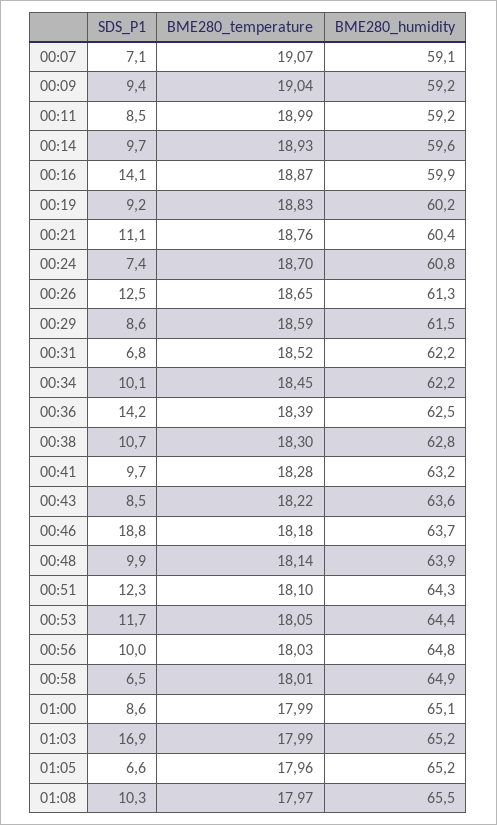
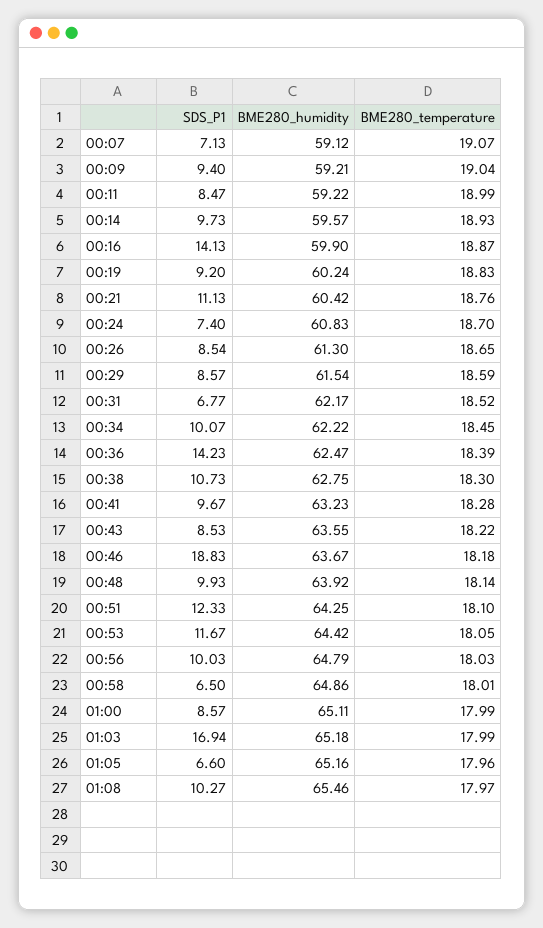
  {
    "SDS_P1": {
      "00:07": 7.13,
      "00:09": 9.4,
      "00:11": 8.47,
      "00:14": 9.73,
      "00:16": 14.13,
      "00:19": 9.2,
      "00:21": 11.13,
      "00:24": 7.4,
-     "00:26": 12.5,
+     "00:26": 8.54,
      "00:29": 8.57,
      "00:31": 6.77,
      "00:34": 10.07,
      "00:36": 14.23,
      "00:38": 10.73,
      "00:41": 9.67,
      "00:43": 8.53,
      "00:46": 18.83,
      "00:48": 9.93,
      "00:51": 12.33,
      "00:53": 11.67,
      "00:56": 10.03,
      "00:58": 6.5,
      "01:00": 8.57,
      "01:03": 16.94,
      "01:05": 6.6,
      "01:08": 10.27
    },
    "BME280_temperature": {
      "00:07": 19.07,
      "00:09": 19.04,
      "00:11": 18.99,
      "00:14": 18.93,
      "00:16": 18.87,
      "00:19": 18.83,
      "00:21": 18.76,
      "00:24": 18.7,
      "00:26": 18.65,
      "00:29": 18.59,
      "00:31": 18.52,
      "00:34": 18.45,
      "00:36": 18.39,
      "00:38": 18.3,
      "00:41": 18.28,
      "00:43": 18.22,
      "00:46": 18.18,
      "00:48": 18.14,
      "00:51": 18.1,
      "00:53": 18.05,
      "00:56": 18.03,
      "00:58": 18.01,
      "01:00": 17.99,
      "01:03": 17.99,
      "01:05": 17.96,
      "01:08": 17.97
    },
    "BME280_humidity": {
      "00:07": 59.12,
      "00:09": 59.21,
      "00:11": 59.22,
      "00:14": 59.57,
      "00:16": 59.9,
      "00:19": 60.24,
      "00:21": 60.42,
      "00:24": 60.83,
      "00:26": 61.3,
      "00:29": 61.54,
      "00:31": 62.17,
      "00:34": 62.22,
      "00:36": 62.47,
      "00:38": 62.75,
      "00:41": 63.23,
      "00:43": 63.55,
      "00:46": 63.67,
      "00:48": 63.92,
      "00:51": 64.25,
      "00:53": 64.42,
      "00:56": 64.79,
      "00:58": 64.86,
      "01:00": 65.11,
      "01:03": 65.18,
      "01:05": 65.16,
      "01:08": 65.46
    }
  }

